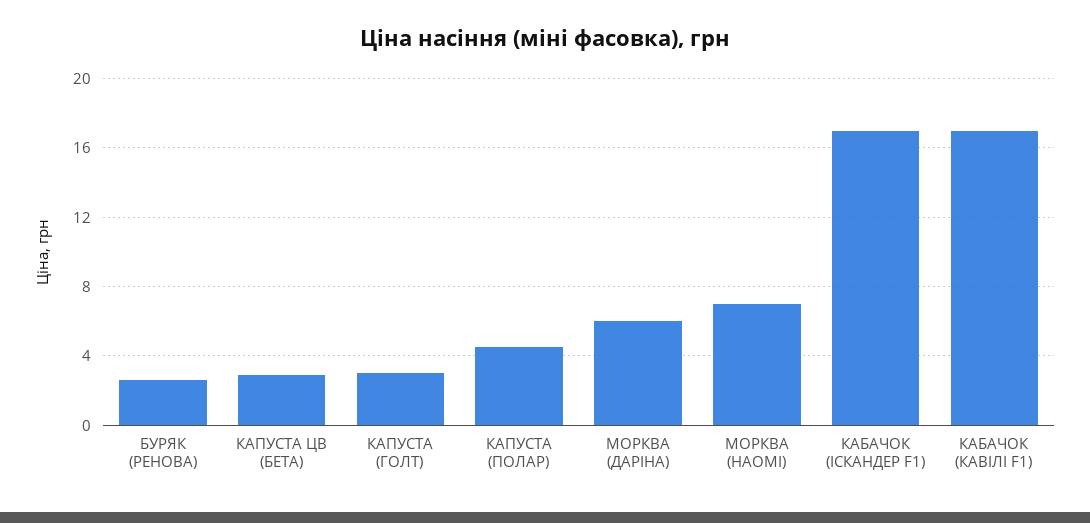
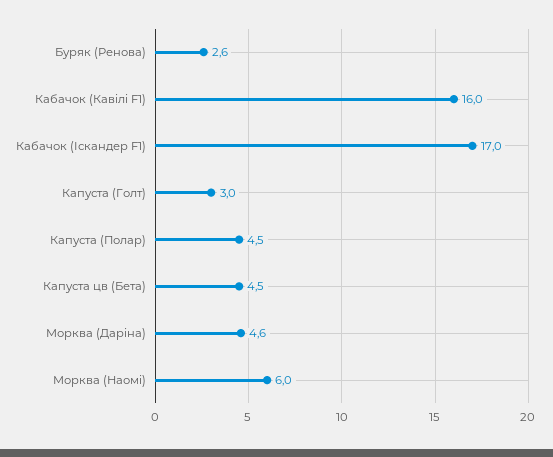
  {
    "БУРЯК (РЕНОВА)": 2.6,
-   "КАПУСТА ЦВ (БЕТА)": 3,
+   "КАПУСТА ЦВ (БЕТА)": 4.5,
    "КАПУСТА (ГОЛТ)": 3,
    "КАПУСТА (ПОЛАР)": 4.5,
-   "МОРКВА (ДАРІНА)": 6,
+   "МОРКВА (ДАРІНА)": 4.6,
-   "МОРКВА (НАОМІ)": 7,
+   "МОРКВА (НАОМІ)": 6,
    "КАБАЧОК (ІСКАНДЕР F1)": 17,
-   "КАБАЧОК (КАВІЛІ F1)": 17
+   "КАБАЧОК (КАВІЛІ F1)": 16
  }

